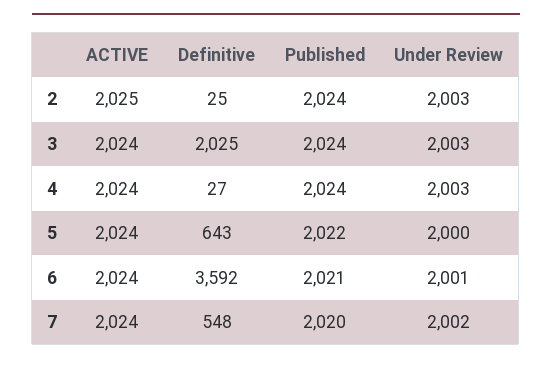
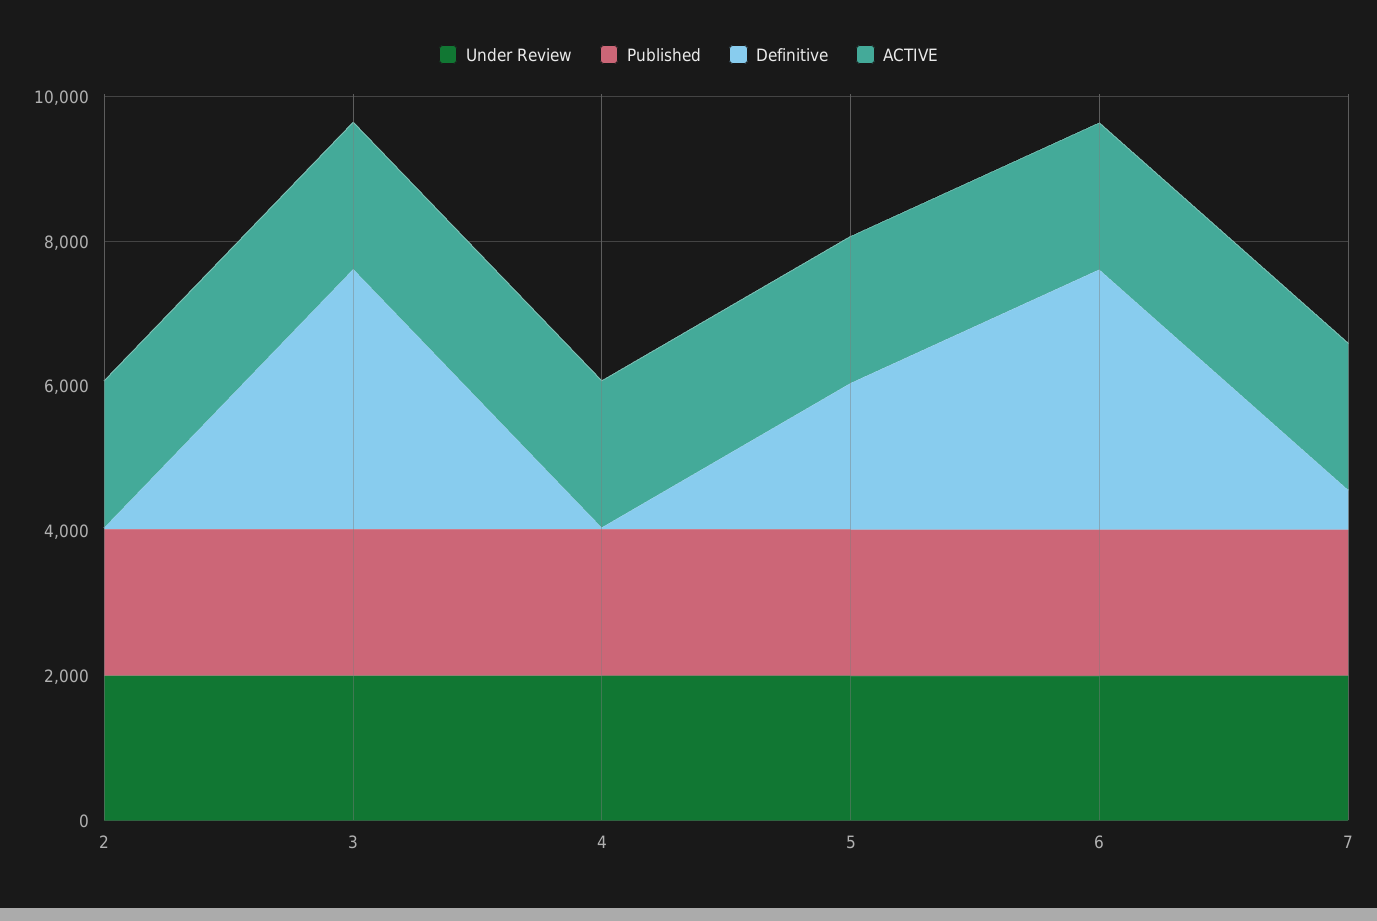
  {
    "ACTIVE": {
      "2": 2025,
      "3": 2024,
      "4": 2024,
      "5": 2024,
      "6": 2024,
      "7": 2024
    },
    "Definitive": {
      "2": 25,
-     "3": 2025,
+     "3": 3500,
      "4": 27,
-     "5": 643,
+     "5": 2000,
      "6": 3592,
      "7": 548
    },
    "Published": {
      "2": 2024,
      "3": 2024,
      "4": 2024,
      "5": 2022,
      "6": 2021,
      "7": 2020
    },
    "Under Review": {
      "2": 2003,
      "3": 2003,
      "4": 2003,
      "5": 2000,
      "6": 2001,
      "7": 2002
    }
  }

